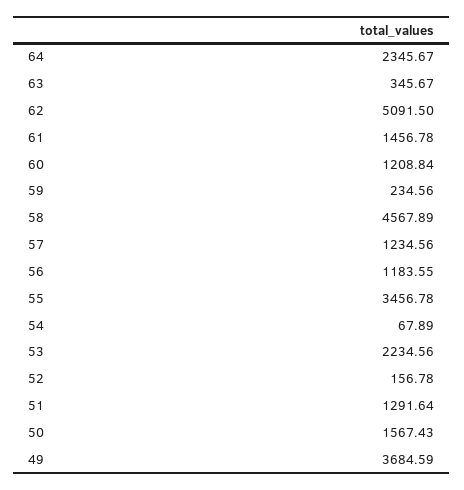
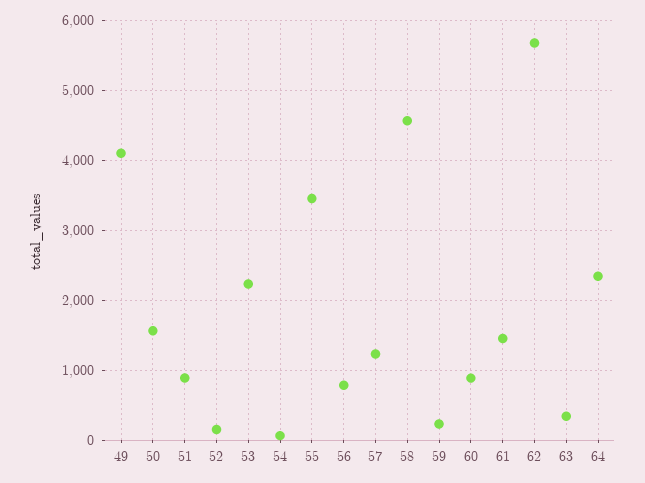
  {
    "64": 2345.67,
    "63": 345.67,
-   "62": 5091.5,
+   "62": 5700,
    "61": 1456.78,
-   "60": 1208.84,
+   "60": 900,
    "59": 234.56,
    "58": 4567.89,
    "57": 1234.56,
-   "56": 1183.55,
+   "56": 800,
    "55": 3456.78,
    "54": 67.89,
    "53": 2234.56,
    "52": 156.78,
-   "51": 1291.64,
+   "51": 900,
    "50": 1567.43,
-   "49": 3684.59
+   "49": 4100
  }

